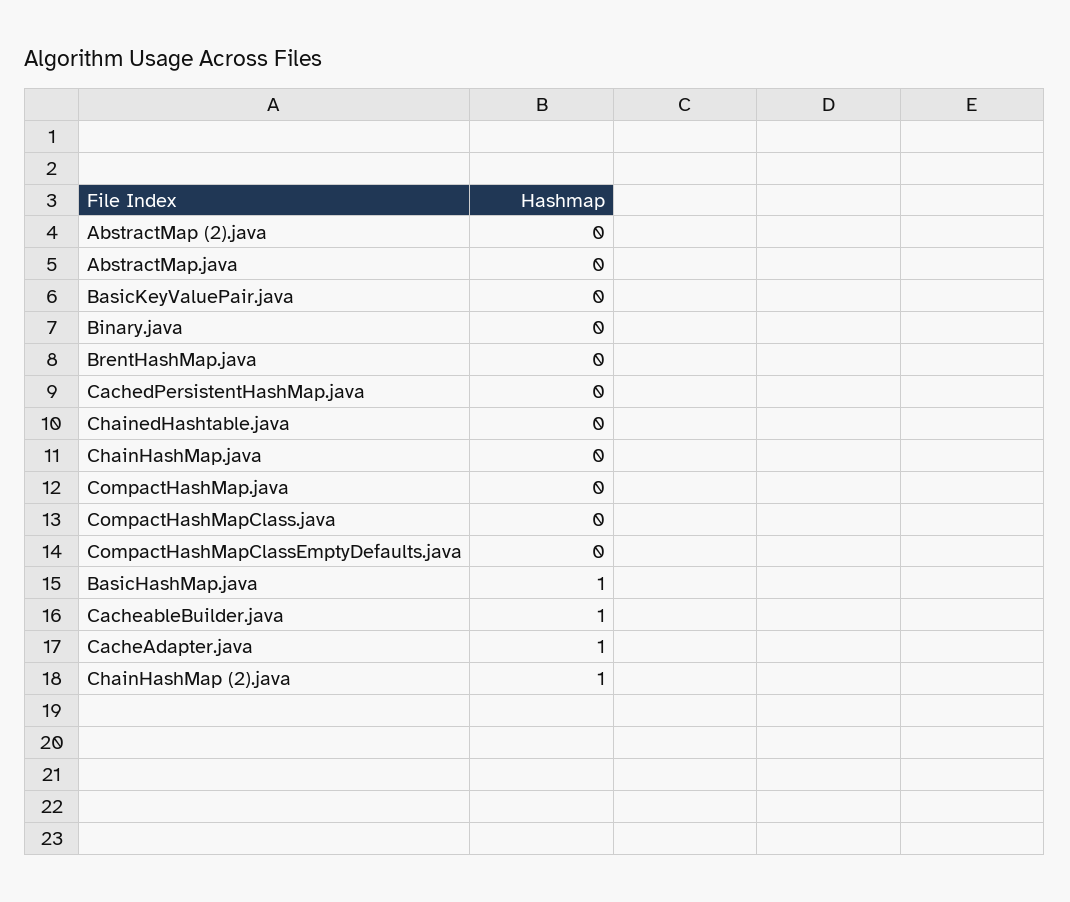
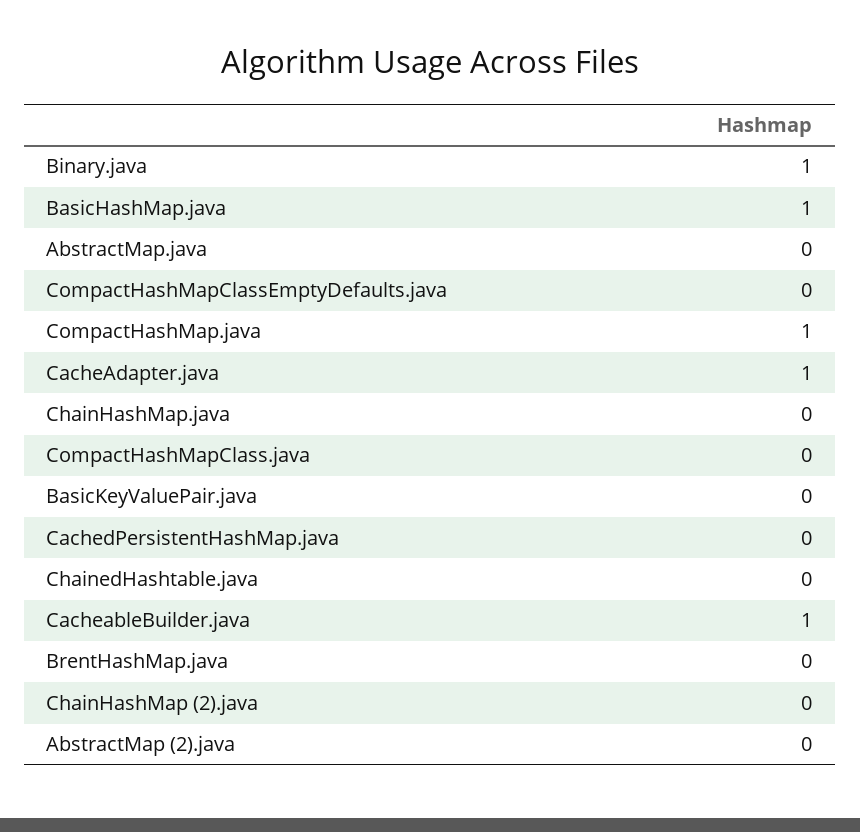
  {
    "AbstractMap (2).java": 0,
    "AbstractMap.java": 0,
    "BasicKeyValuePair.java": 0,
-   "Binary.java": 0,
+   "Binary.java": 1,
    "BrentHashMap.java": 0,
    "CachedPersistentHashMap.java": 0,
    "ChainedHashtable.java": 0,
    "ChainHashMap.java": 0,
-   "CompactHashMap.java": 0,
+   "CompactHashMap.java": 1,
    "CompactHashMapClass.java": 0,
    "CompactHashMapClassEmptyDefaults.java": 0,
    "BasicHashMap.java": 1,
    "CacheableBuilder.java": 1,
    "CacheAdapter.java": 1,
-   "ChainHashMap (2).java": 1
+   "ChainHashMap (2).java": 0
  }

